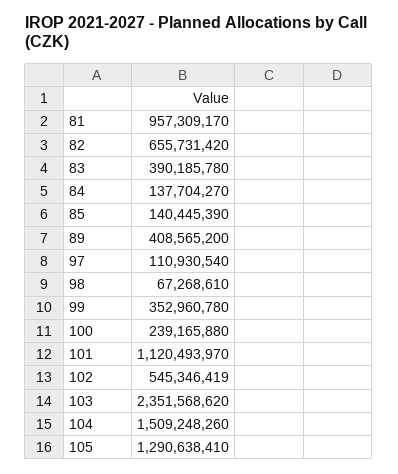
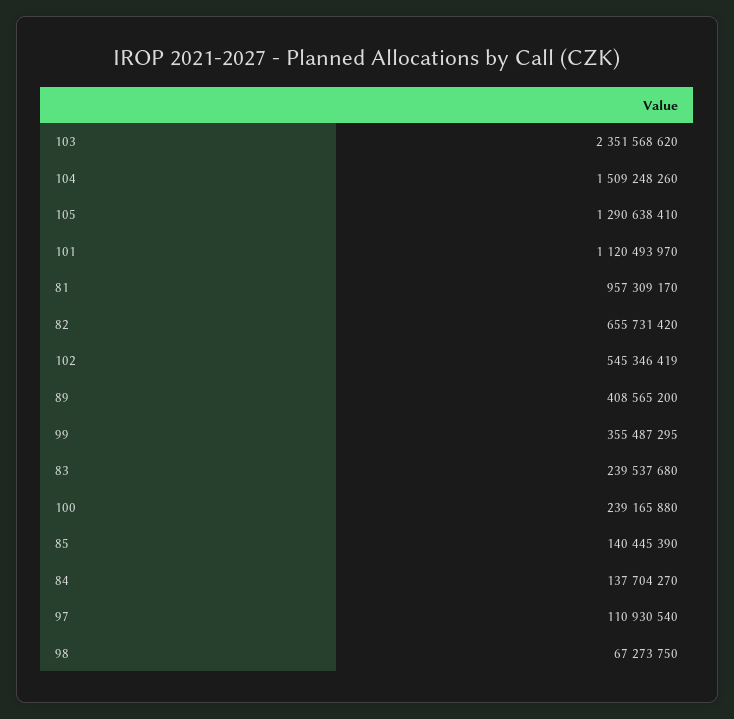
  {
    "81": 957309170,
    "82": 655731420,
-   "83": 390185780,
+   "83": 239537680,
    "84": 137704270,
    "85": 140445390,
    "89": 408565200,
    "97": 110930540,
-   "98": 67268610,
+   "98": 67273750,
-   "99": 352960780,
+   "99": 355487295,
    "100": 239165880,
    "101": 1120493970,
    "102": 545346419,
    "103": 2351568620,
    "104": 1509248260,
    "105": 1290638410
  }

